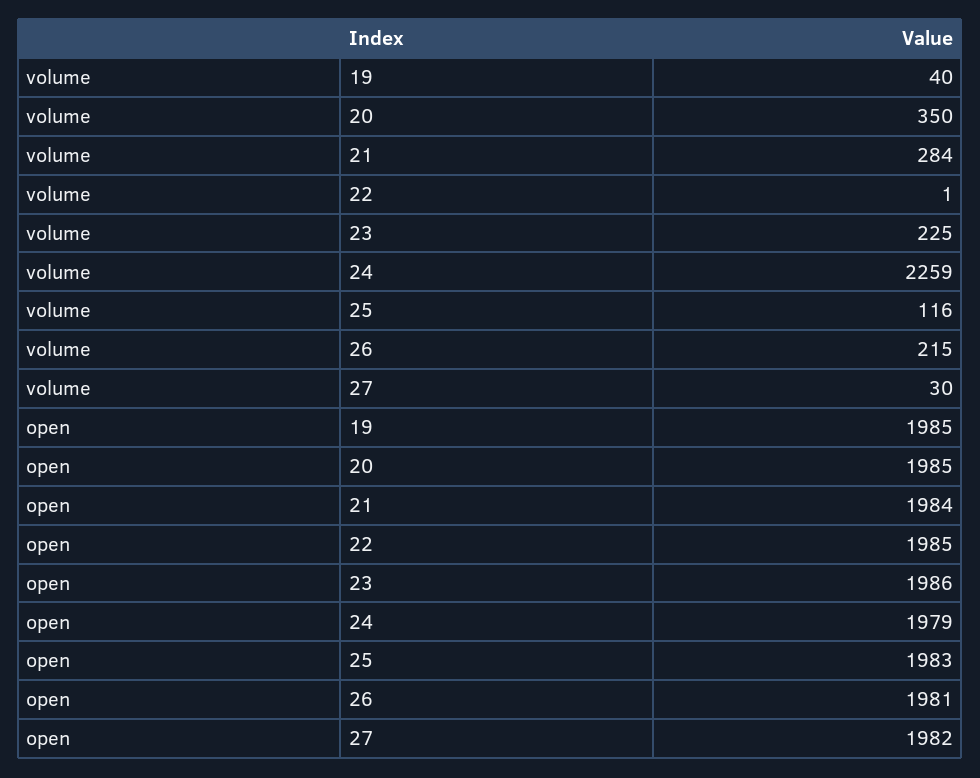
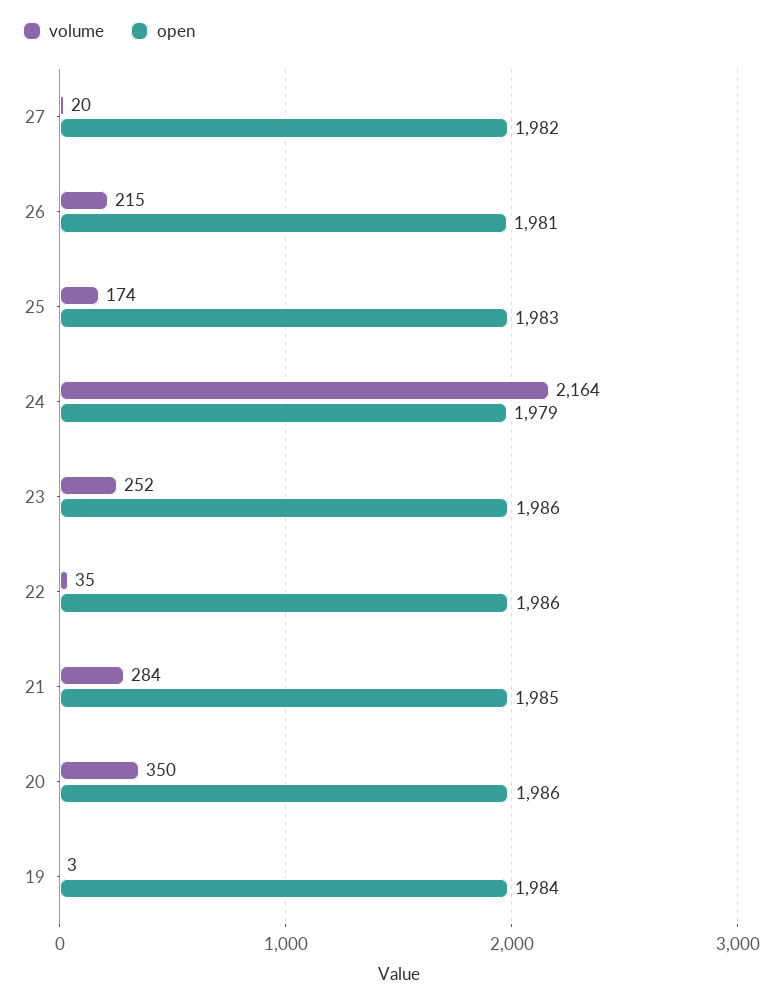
  {
    "volume": {
-     "19": 40,
+     "19": 3,
      "20": 350,
      "21": 284,
-     "22": 1,
+     "22": 35,
-     "23": 225,
+     "23": 252,
-     "24": 2259,
+     "24": 2164,
-     "25": 116,
+     "25": 174,
      "26": 215,
-     "27": 30
+     "27": 20
    },
    "open": {
-     "19": 1985,
+     "19": 1984,
-     "20": 1985,
+     "20": 1986,
-     "21": 1984,
+     "21": 1985,
-     "22": 1985,
+     "22": 1986,
      "23": 1986,
      "24": 1979,
      "25": 1983,
      "26": 1981,
      "27": 1982
    }
  }

